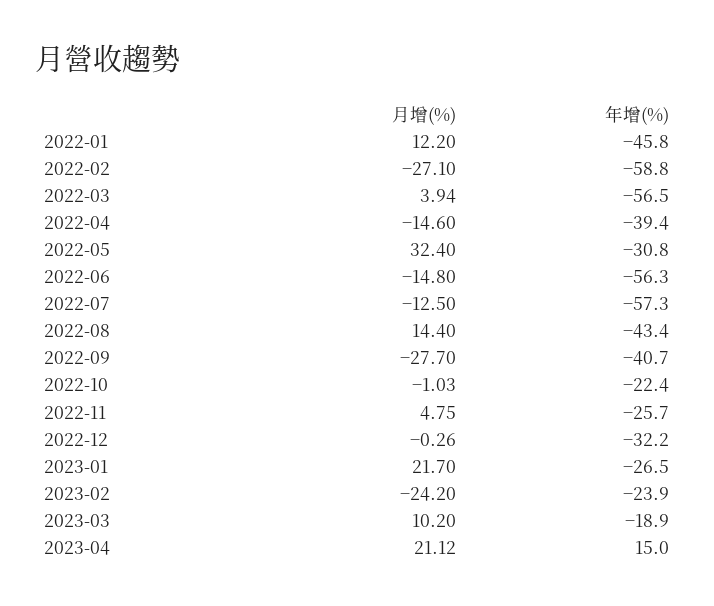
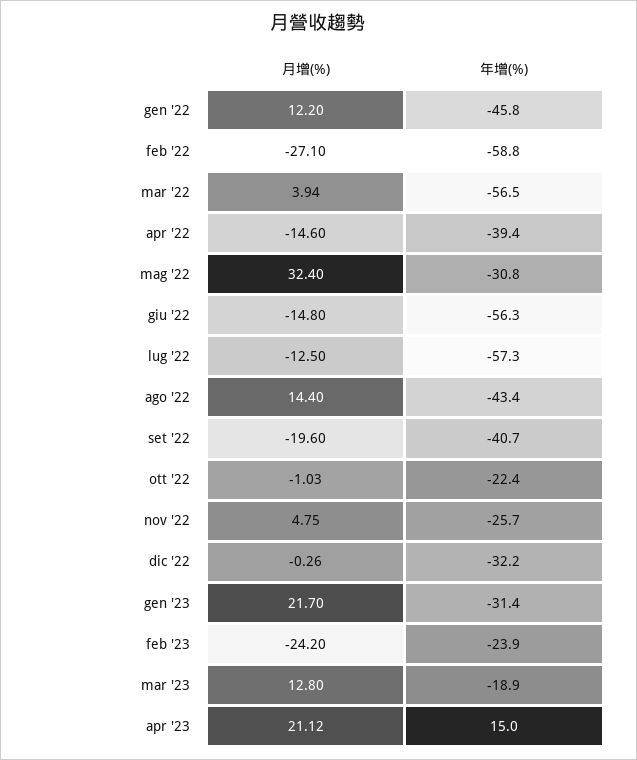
  {
    "月增(%)": {
      "2022-01": 12.2,
      "2022-02": -27.1,
      "2022-03": 3.94,
      "2022-04": -14.6,
      "2022-05": 32.4,
      "2022-06": -14.8,
      "2022-07": -12.5,
      "2022-08": 14.4,
-     "2022-09": -27.7,
+     "2022-09": -19.6,
      "2022-10": -1.03,
      "2022-11": 4.75,
      "2022-12": -0.26,
      "2023-01": 21.7,
      "2023-02": -24.2,
-     "2023-03": 10.2,
+     "2023-03": 12.8,
      "2023-04": 21.12
    },
    "年增(%)": {
      "2022-01": -45.8,
      "2022-02": -58.8,
      "2022-03": -56.5,
      "2022-04": -39.4,
      "2022-05": -30.8,
      "2022-06": -56.3,
      "2022-07": -57.3,
      "2022-08": -43.4,
      "2022-09": -40.7,
      "2022-10": -22.4,
      "2022-11": -25.7,
      "2022-12": -32.2,
-     "2023-01": -26.5,
+     "2023-01": -31.4,
      "2023-02": -23.9,
      "2023-03": -18.9,
      "2023-04": 15
    }
  }

